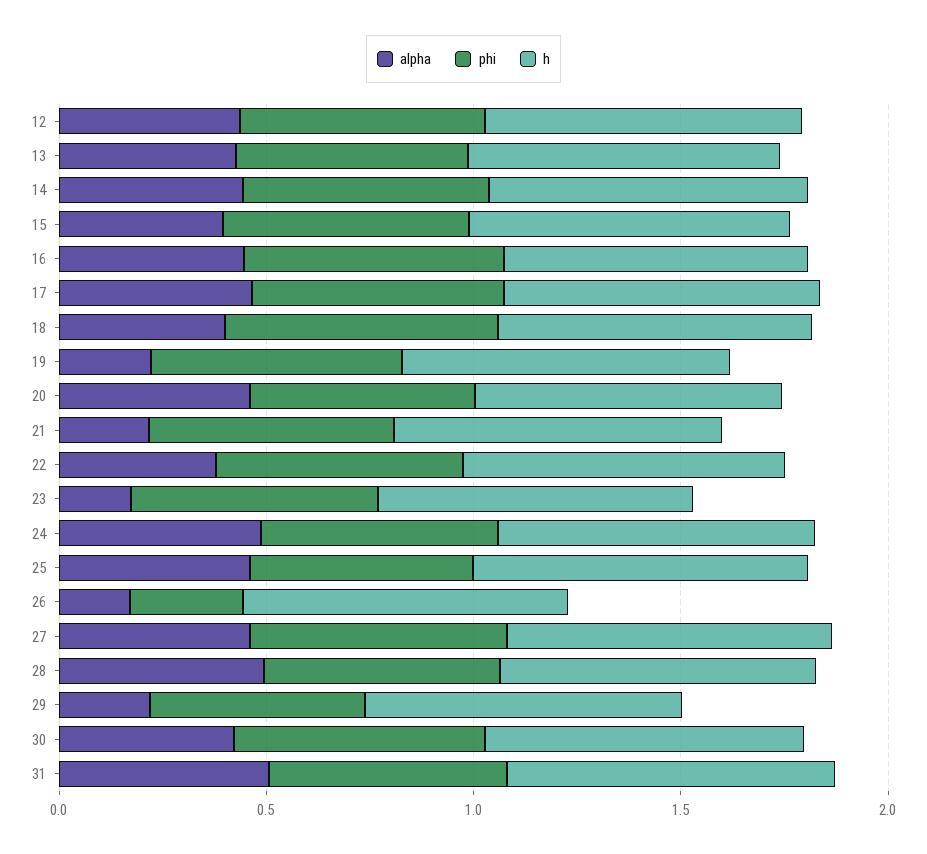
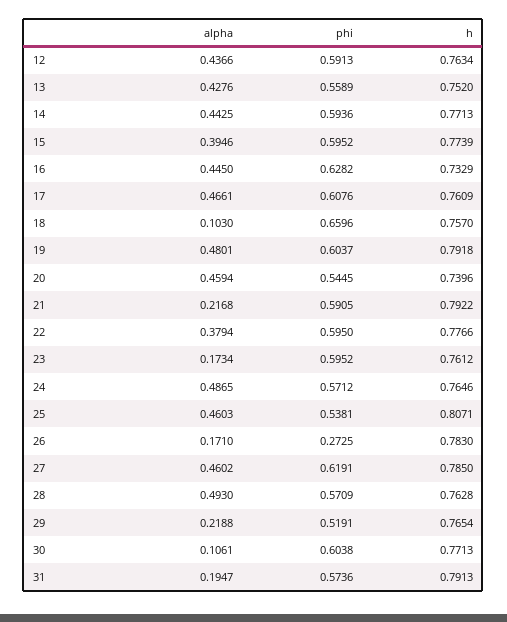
  {
    "alpha": {
      "12": 0.4366,
      "13": 0.4276,
      "14": 0.4425,
      "15": 0.3946,
      "16": 0.445,
      "17": 0.4661,
-     "18": 0.4,
+     "18": 0.103,
-     "19": 0.2,
+     "19": 0.4801,
      "20": 0.4594,
      "21": 0.2168,
      "22": 0.3794,
      "23": 0.1734,
      "24": 0.4865,
      "25": 0.4603,
      "26": 0.171,
      "27": 0.4602,
      "28": 0.493,
      "29": 0.2188,
-     "30": 0.4,
+     "30": 0.1061,
-     "31": 0.5
+     "31": 0.1947
    },
    "phi": {
      "12": 0.5913,
      "13": 0.5589,
      "14": 0.5936,
      "15": 0.5952,
      "16": 0.6282,
      "17": 0.6076,
      "18": 0.6596,
      "19": 0.6037,
      "20": 0.5445,
      "21": 0.5905,
      "22": 0.595,
      "23": 0.5952,
      "24": 0.5712,
      "25": 0.5381,
      "26": 0.2725,
      "27": 0.6191,
      "28": 0.5709,
      "29": 0.5191,
      "30": 0.6038,
      "31": 0.5736
    },
    "h": {
      "12": 0.7634,
      "13": 0.752,
      "14": 0.7713,
      "15": 0.7739,
      "16": 0.7329,
      "17": 0.7609,
      "18": 0.757,
      "19": 0.7918,
      "20": 0.7396,
      "21": 0.7922,
      "22": 0.7766,
      "23": 0.7612,
      "24": 0.7646,
      "25": 0.8071,
      "26": 0.783,
      "27": 0.785,
      "28": 0.7628,
      "29": 0.7654,
      "30": 0.7713,
      "31": 0.7913
    }
  }

